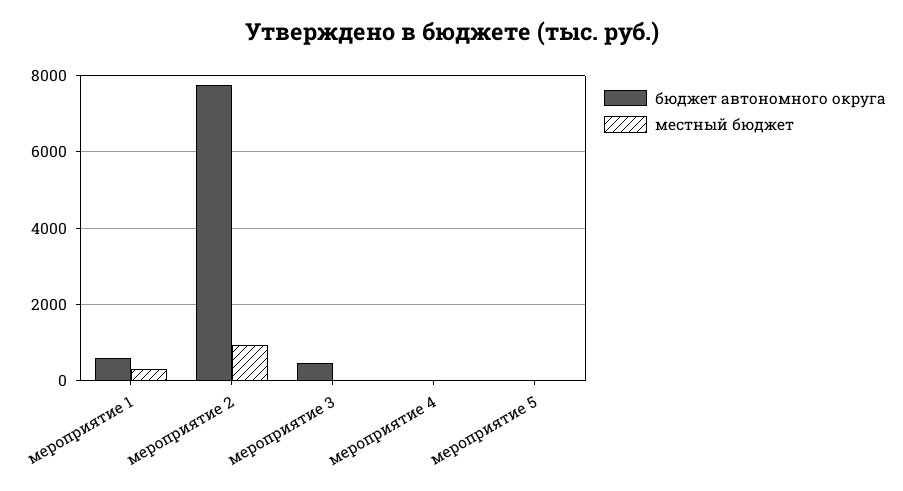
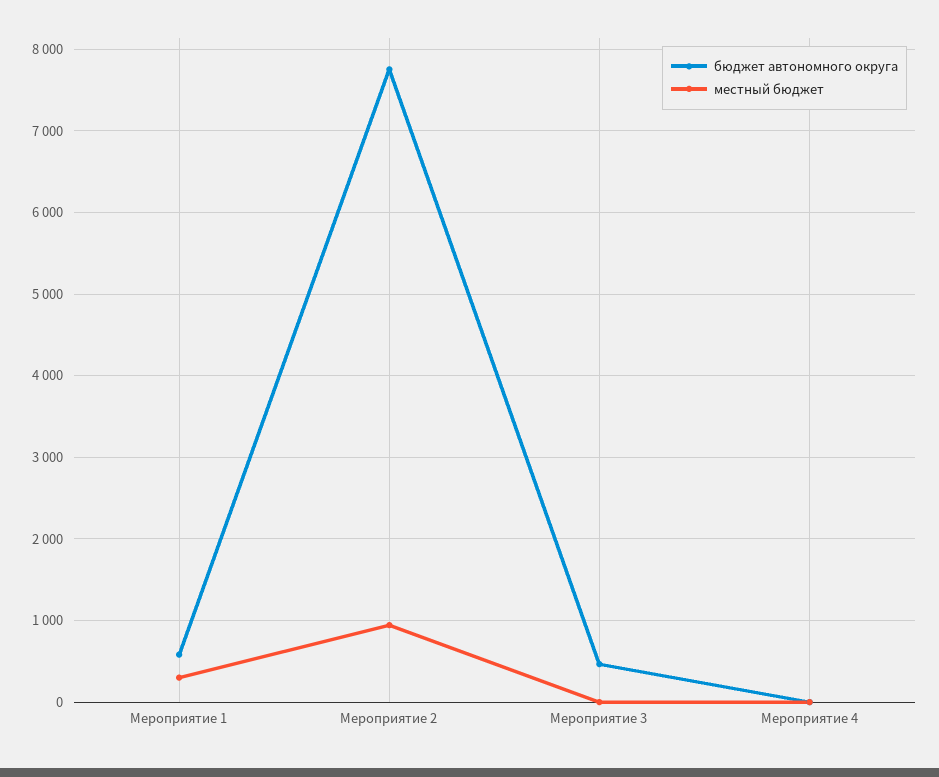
  {
    "бюджет автономного округа": {
      "мероприятие 1": 600,
      "мероприятие 2": 7800,
      "мероприятие 3": 500,
-     "мероприятие 4": 0,
+     "мероприятие 4": 0
-     "мероприятие 5": 0
    },
    "местный бюджет": {
      "мероприятие 1": 300,
      "мероприятие 2": 900,
      "мероприятие 3": 0,
-     "мероприятие 4": 0,
+     "мероприятие 4": 0
-     "мероприятие 5": 0
    }
  }

